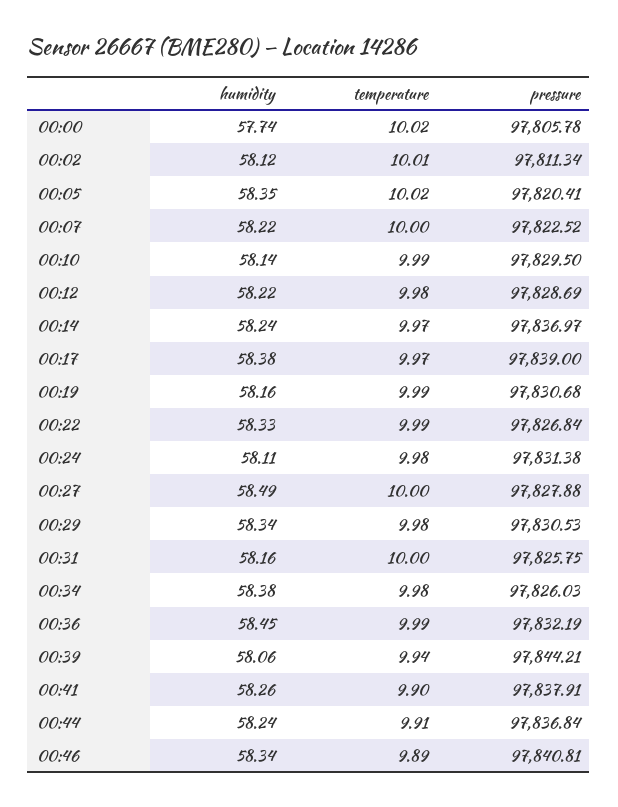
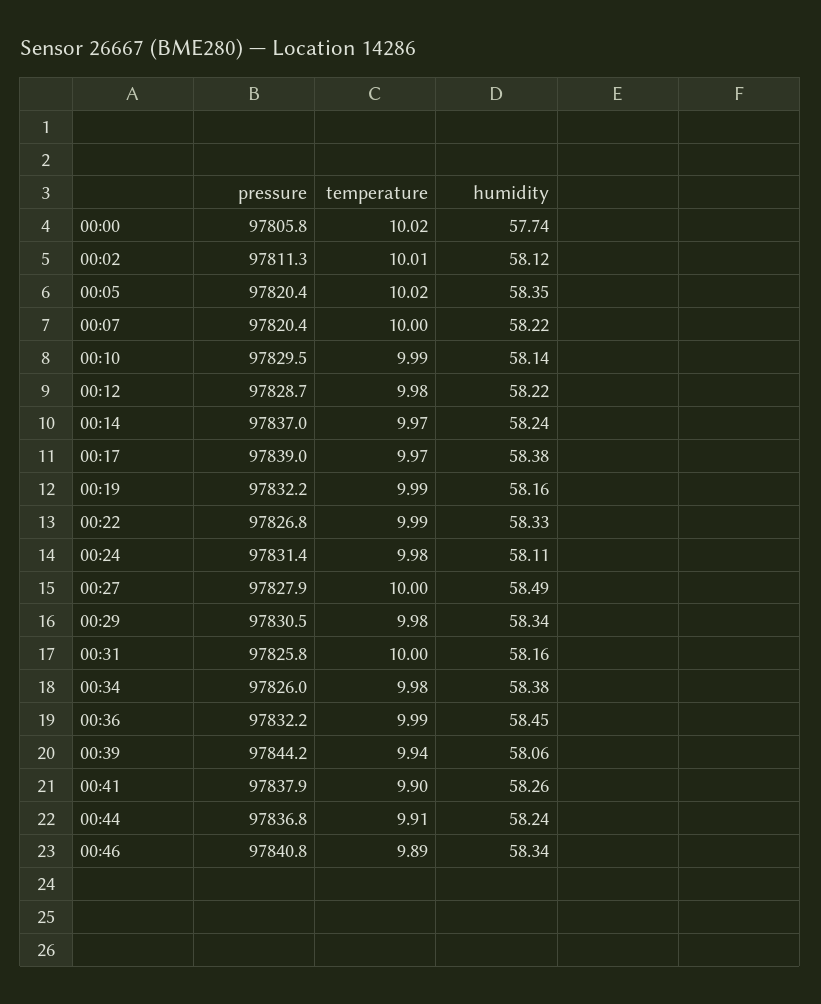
  {
    "humidity": {
      "00:00": 57.74,
      "00:02": 58.12,
      "00:05": 58.35,
      "00:07": 58.22,
      "00:10": 58.14,
      "00:12": 58.22,
      "00:14": 58.24,
      "00:17": 58.38,
      "00:19": 58.16,
      "00:22": 58.33,
      "00:24": 58.11,
      "00:27": 58.49,
      "00:29": 58.34,
      "00:31": 58.16,
      "00:34": 58.38,
      "00:36": 58.45,
      "00:39": 58.06,
      "00:41": 58.26,
      "00:44": 58.24,
      "00:46": 58.34
    },
    "temperature": {
      "00:00": 10.02,
      "00:02": 10.01,
      "00:05": 10.02,
      "00:07": 10,
      "00:10": 9.99,
      "00:12": 9.98,
      "00:14": 9.97,
      "00:17": 9.97,
      "00:19": 9.99,
      "00:22": 9.99,
      "00:24": 9.98,
      "00:27": 10,
      "00:29": 9.98,
      "00:31": 10,
      "00:34": 9.98,
      "00:36": 9.99,
      "00:39": 9.94,
      "00:41": 9.9,
      "00:44": 9.91,
      "00:46": 9.89
    },
    "pressure": {
      "00:00": 97805.78,
      "00:02": 97811.34,
      "00:05": 97820.41,
-     "00:07": 97822.52,
+     "00:07": 97820.4,
      "00:10": 97829.5,
      "00:12": 97828.69,
      "00:14": 97836.97,
      "00:17": 97839,
-     "00:19": 97830.68,
+     "00:19": 97832.2,
      "00:22": 97826.84,
      "00:24": 97831.38,
      "00:27": 97827.88,
      "00:29": 97830.53,
      "00:31": 97825.75,
      "00:34": 97826.03,
      "00:36": 97832.19,
      "00:39": 97844.21,
      "00:41": 97837.91,
      "00:44": 97836.84,
      "00:46": 97840.81
    }
  }

